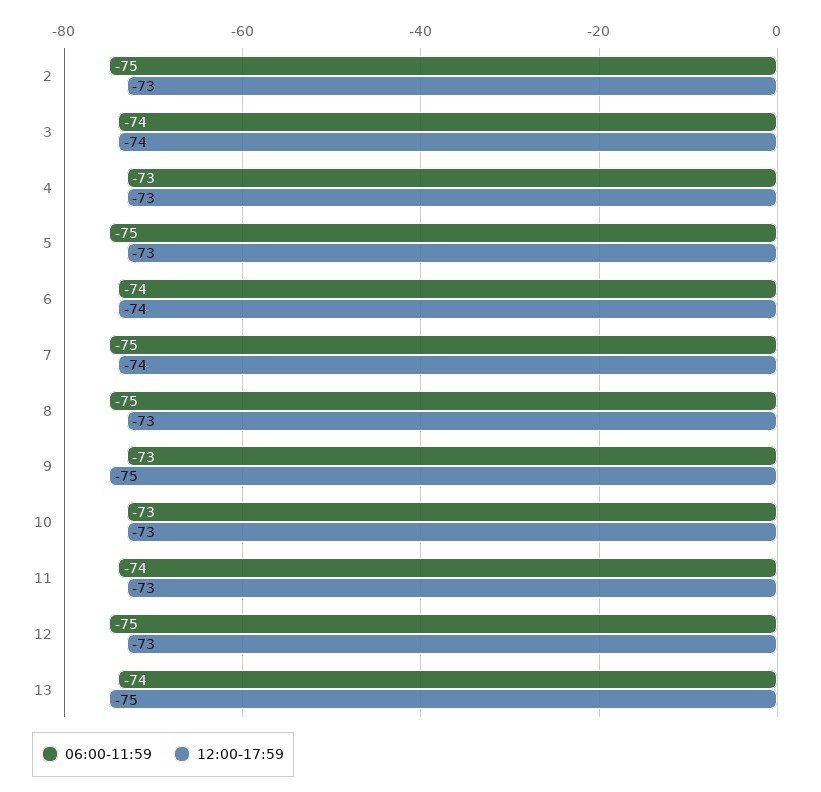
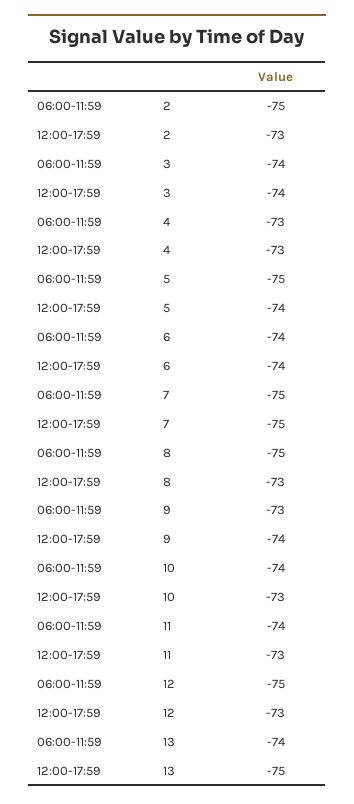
  {
    "06:00-11:59": {
      "2": -75,
      "3": -74,
      "4": -73,
      "5": -75,
      "6": -74,
      "7": -75,
      "8": -75,
      "9": -73,
-     "10": -73,
+     "10": -74,
      "11": -74,
      "12": -75,
      "13": -74
    },
    "12:00-17:59": {
      "2": -73,
      "3": -74,
      "4": -73,
-     "5": -73,
+     "5": -74,
      "6": -74,
-     "7": -74,
+     "7": -75,
      "8": -73,
-     "9": -75,
+     "9": -74,
      "10": -73,
      "11": -73,
      "12": -73,
      "13": -75
    }
  }

